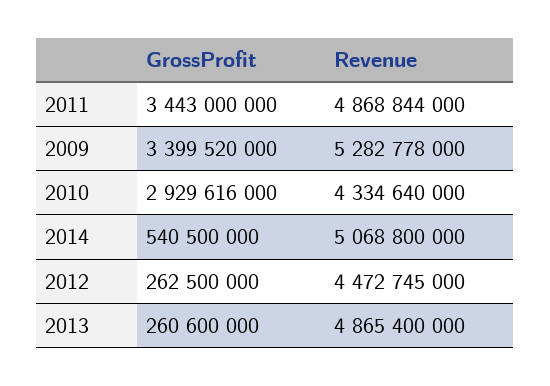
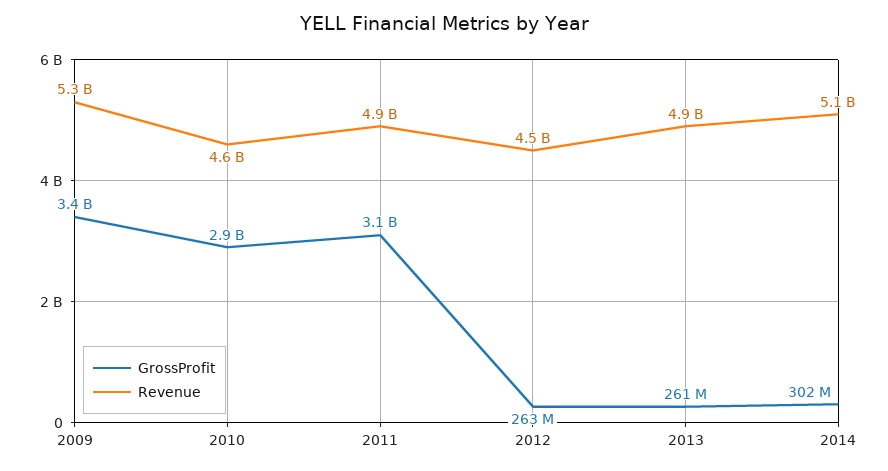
  {
    "GrossProfit": {
-     "2011": 3443000000,
+     "2011": 3100000000,
      "2009": 3399520000,
      "2010": 2929616000,
-     "2014": 540500000,
+     "2014": 302000000,
      "2012": 262500000,
      "2013": 260600000
    },
    "Revenue": {
      "2011": 4868844000,
      "2009": 5282778000,
-     "2010": 4334640000,
+     "2010": 4600000000,
      "2014": 5068800000,
      "2012": 4472745000,
      "2013": 4865400000
    }
  }

